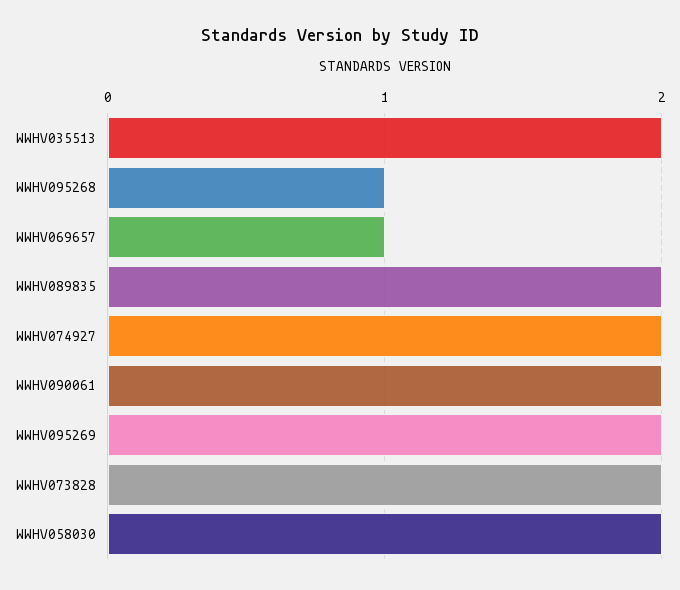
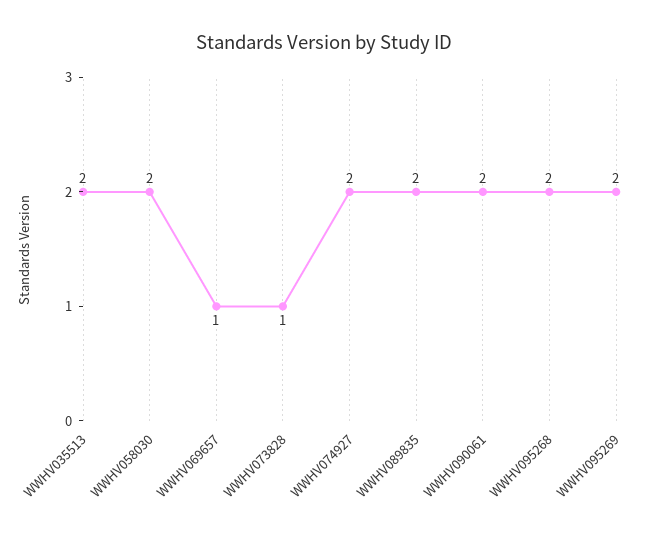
  {
    "WWHV035513": 2,
-   "WWHV095268": 1,
+   "WWHV095268": 2,
    "WWHV069657": 1,
    "WWHV089835": 2,
    "WWHV074927": 2,
    "WWHV090061": 2,
    "WWHV095269": 2,
-   "WWHV073828": 2,
+   "WWHV073828": 1,
    "WWHV058030": 2
  }

